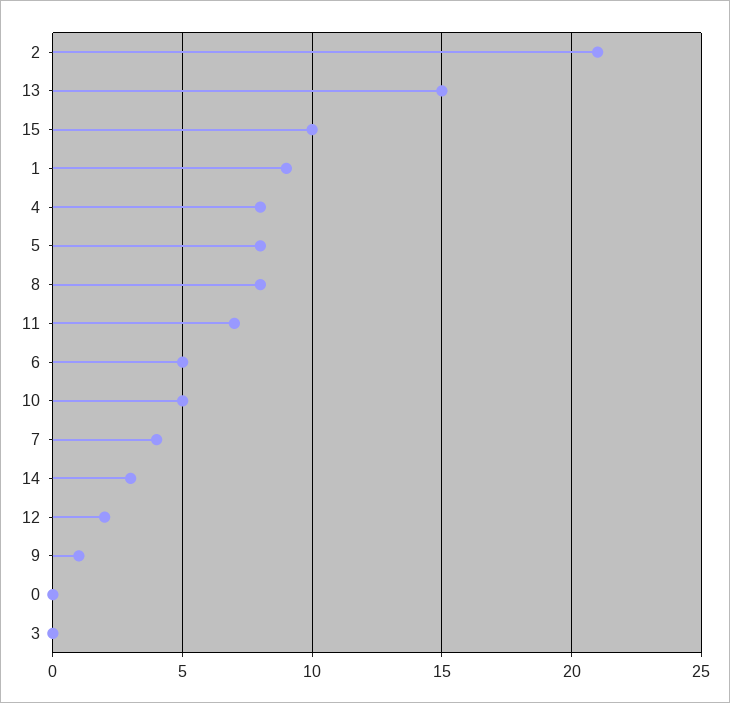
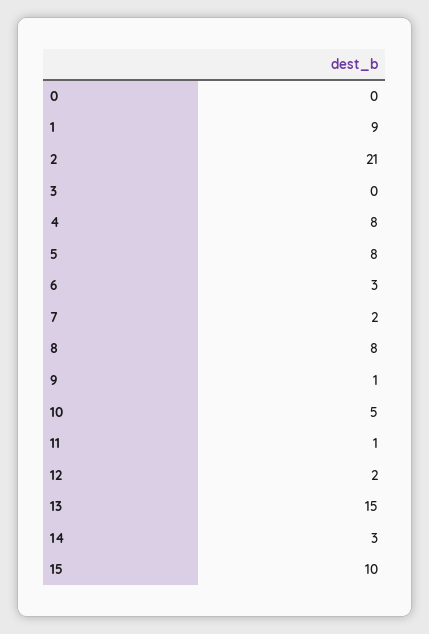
  {
    "2": 21,
    "13": 15,
    "15": 10,
    "1": 9,
    "4": 8,
    "5": 8,
    "8": 8,
-   "11": 7,
+   "11": 1,
-   "6": 5,
+   "6": 3,
    "10": 5,
-   "7": 4,
+   "7": 2,
    "14": 3,
    "12": 2,
    "9": 1,
    "0": 0,
    "3": 0
  }

